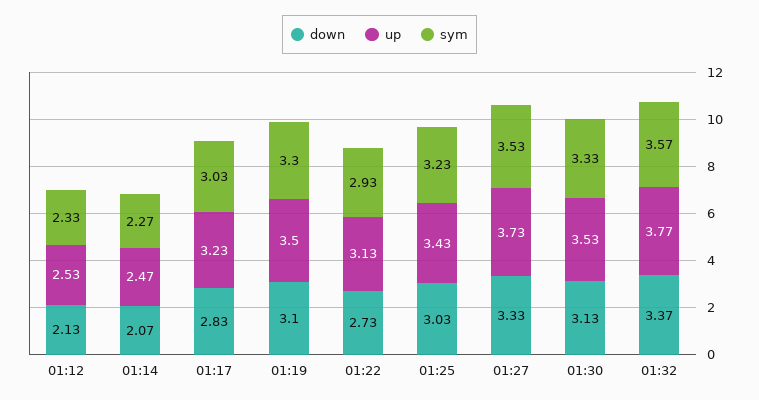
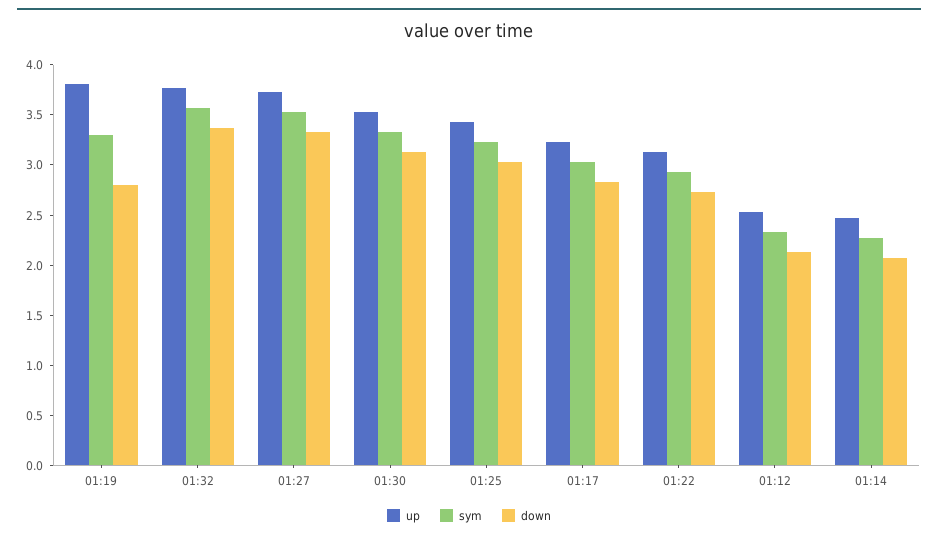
  {
    "down": {
      "01:12": 2.13,
      "01:14": 2.07,
      "01:17": 2.83,
-     "01:19": 3.1,
+     "01:19": 2.8,
      "01:22": 2.73,
      "01:25": 3.03,
      "01:27": 3.33,
      "01:30": 3.13,
      "01:32": 3.37
    },
    "up": {
      "01:12": 2.53,
      "01:14": 2.47,
      "01:17": 3.23,
-     "01:19": 3.5,
+     "01:19": 3.8,
      "01:22": 3.13,
      "01:25": 3.43,
      "01:27": 3.73,
      "01:30": 3.53,
      "01:32": 3.77
    },
    "sym": {
      "01:12": 2.33,
      "01:14": 2.27,
      "01:17": 3.03,
      "01:19": 3.3,
      "01:22": 2.93,
      "01:25": 3.23,
      "01:27": 3.53,
      "01:30": 3.33,
      "01:32": 3.57
    }
  }

